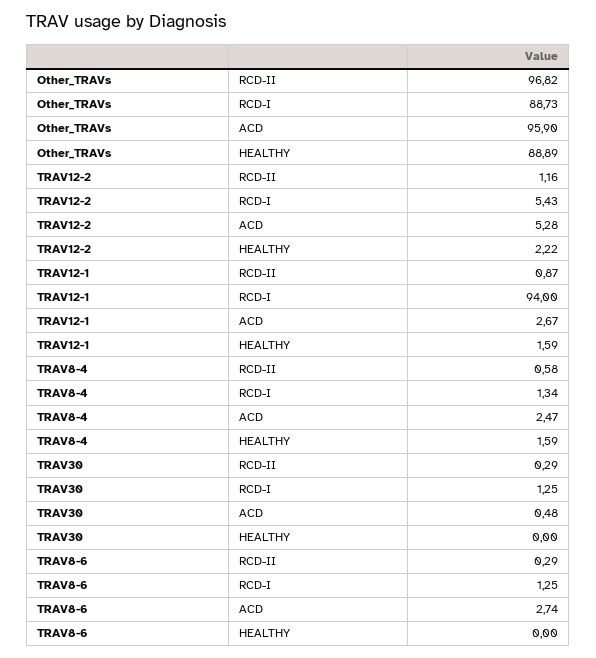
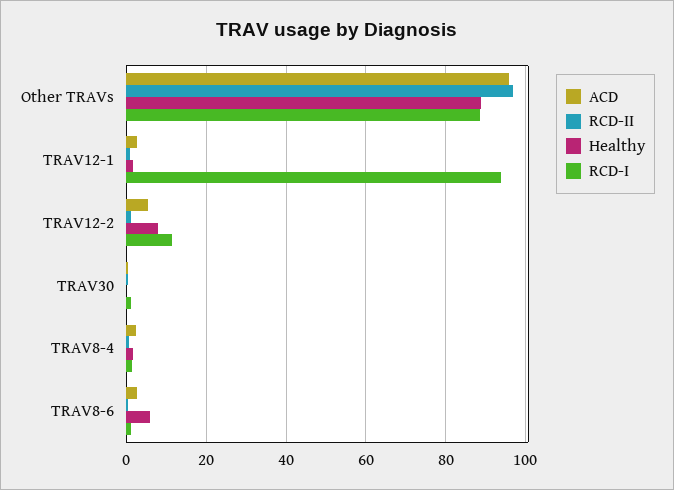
  {
    "RCD-II": {
      "Other_TRAVs": 96.82,
      "TRAV12-2": 1.16,
      "TRAV12-1": 0.87,
      "TRAV8-4": 0.58,
      "TRAV30": 0.29,
      "TRAV8-6": 0.29
    },
    "RCD-I": {
      "Other_TRAVs": 88.73,
-     "TRAV12-2": 5.43,
+     "TRAV12-2": 12,
      "TRAV12-1": 94,
      "TRAV8-4": 1.34,
      "TRAV30": 1.25,
      "TRAV8-6": 1.25
    },
    "ACD": {
      "Other_TRAVs": 95.9,
      "TRAV12-2": 5.28,
      "TRAV12-1": 2.67,
      "TRAV8-4": 2.47,
      "TRAV30": 0.48,
      "TRAV8-6": 2.74
    },
    "HEALTHY": {
      "Other_TRAVs": 88.89,
-     "TRAV12-2": 2.22,
+     "TRAV12-2": 8,
      "TRAV12-1": 1.59,
      "TRAV8-4": 1.59,
      "TRAV30": 0,
-     "TRAV8-6": 0
+     "TRAV8-6": 6
    }
  }

